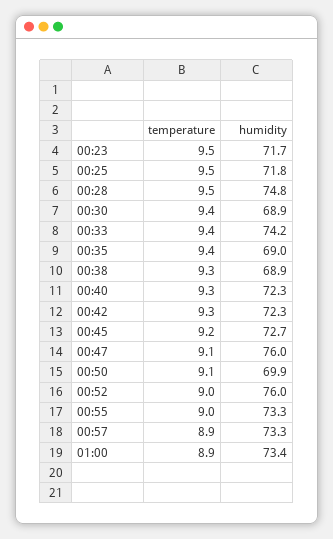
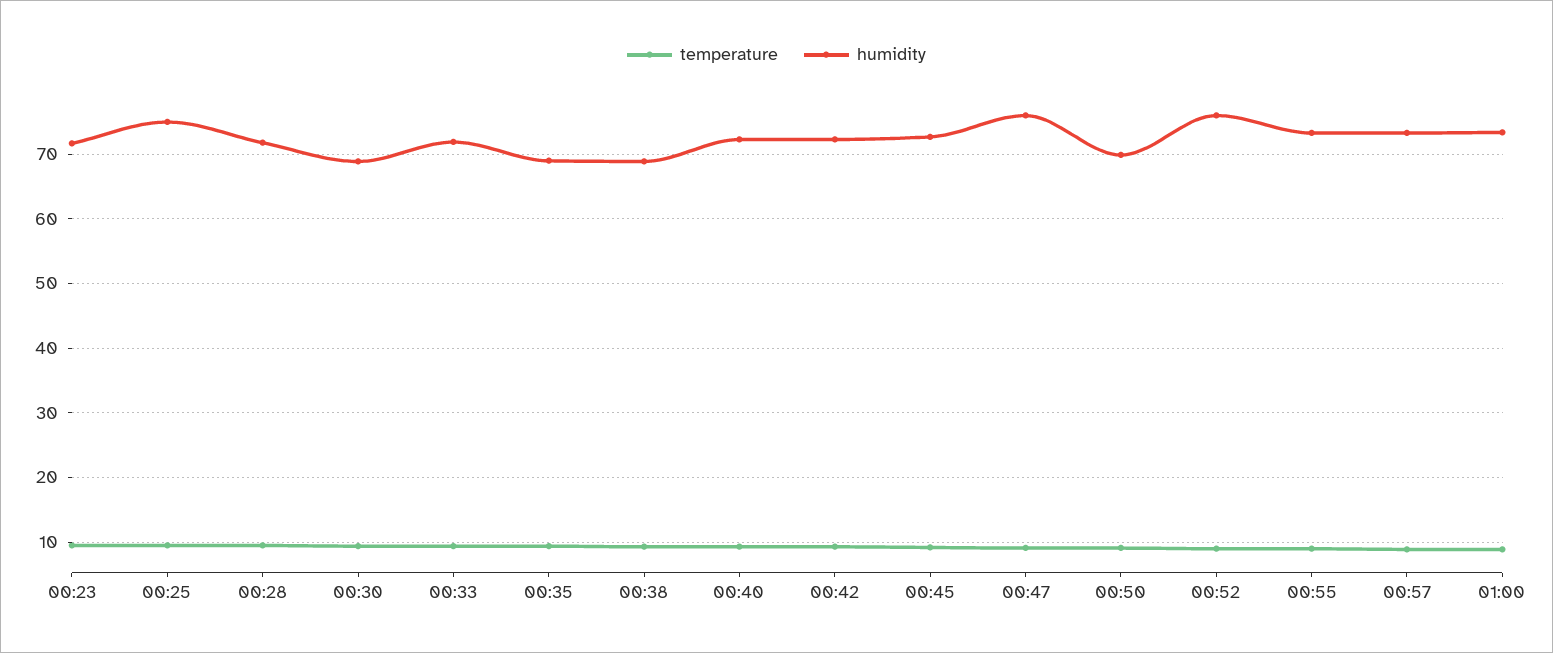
  {
    "temperature": {
      "00:23": 9.5,
      "00:25": 9.5,
      "00:28": 9.5,
      "00:30": 9.4,
      "00:33": 9.4,
      "00:35": 9.4,
      "00:38": 9.3,
      "00:40": 9.3,
      "00:42": 9.3,
      "00:45": 9.2,
      "00:47": 9.1,
      "00:50": 9.1,
      "00:52": 9,
      "00:55": 9,
      "00:57": 8.9,
      "01:00": 8.9
    },
    "humidity": {
      "00:23": 71.7,
-     "00:25": 71.8,
+     "00:25": 75,
-     "00:28": 74.8,
+     "00:28": 72,
      "00:30": 68.9,
-     "00:33": 74.2,
+     "00:33": 72,
      "00:35": 69,
      "00:38": 68.9,
      "00:40": 72.3,
      "00:42": 72.3,
      "00:45": 72.7,
      "00:47": 76,
      "00:50": 69.9,
      "00:52": 76,
      "00:55": 73.3,
      "00:57": 73.3,
      "01:00": 73.4
    }
  }

